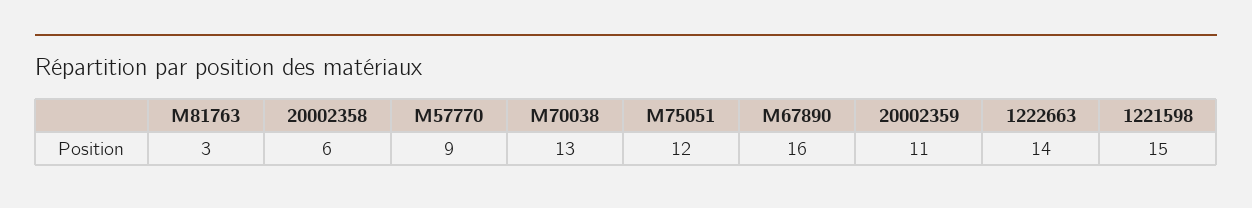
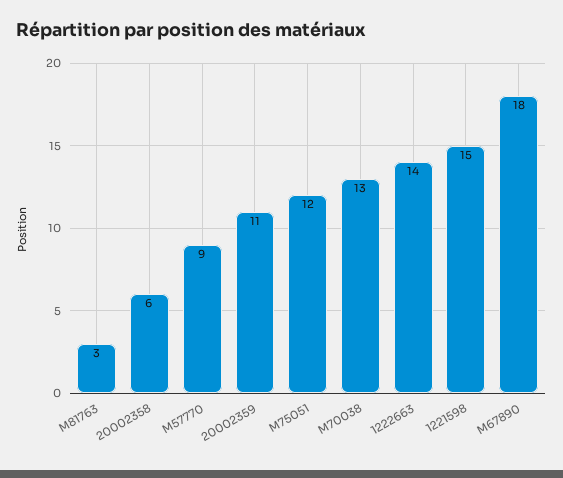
  {
    "M81763": 3,
    "20002358": 6,
    "M57770": 9,
    "M70038": 13,
    "M75051": 12,
-   "M67890": 16,
+   "M67890": 18,
    "20002359": 11,
    "1222663": 14,
    "1221598": 15
  }

